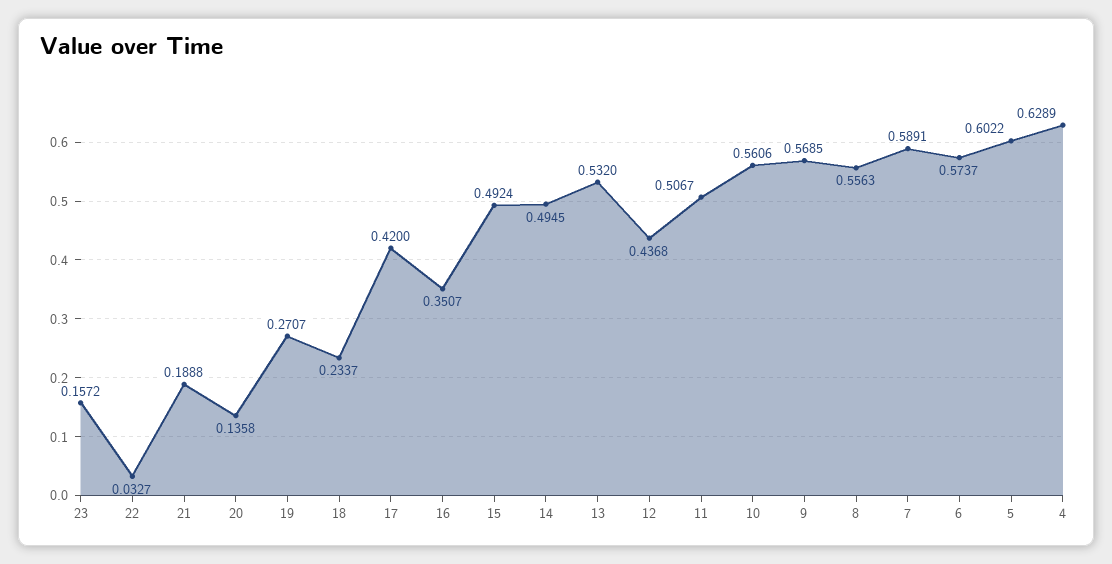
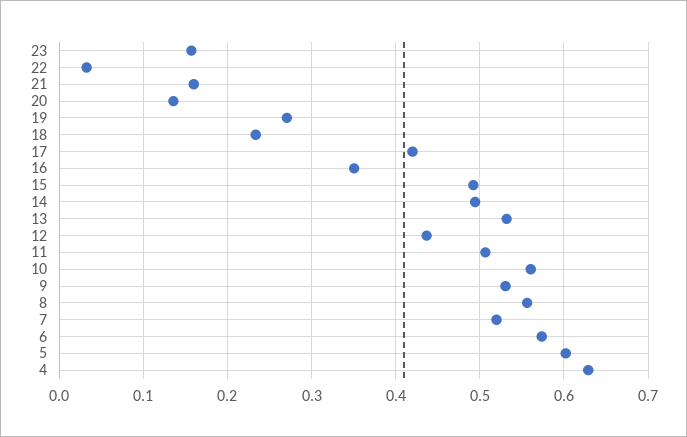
  {
    "23": 0.1572,
    "22": 0.0327,
-   "21": 0.1888,
+   "21": 0.16,
    "20": 0.1358,
    "19": 0.2707,
    "18": 0.2337,
    "17": 0.42,
    "16": 0.3507,
    "15": 0.4924,
    "14": 0.4945,
    "13": 0.532,
    "12": 0.4368,
    "11": 0.5067,
    "10": 0.5606,
-   "9": 0.5685,
+   "9": 0.53,
    "8": 0.5563,
-   "7": 0.5891,
+   "7": 0.52,
    "6": 0.5737,
    "5": 0.6022,
    "4": 0.6289
  }

